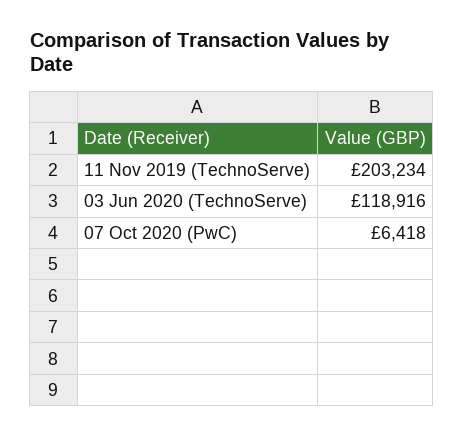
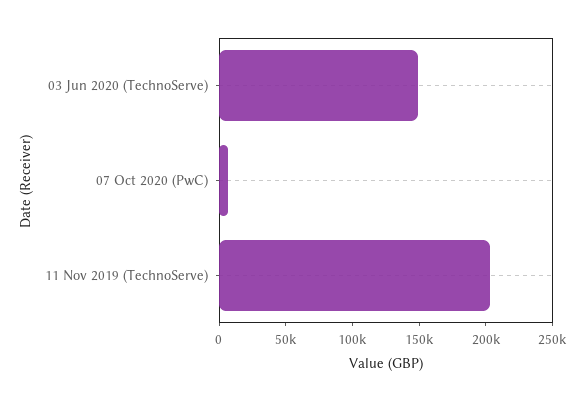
  {
    "11 Nov 2019 (TechnoServe)": 203234,
-   "03 Jun 2020 (TechnoServe)": 118916,
+   "03 Jun 2020 (TechnoServe)": 150000,
    "07 Oct 2020 (PwC)": 6418
  }

